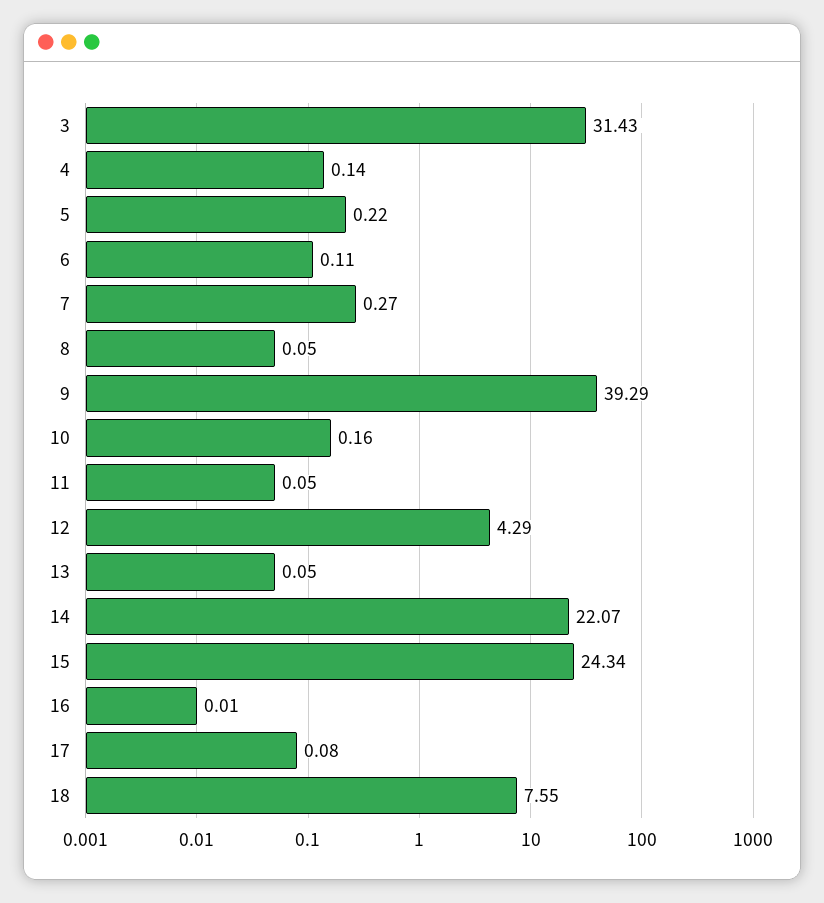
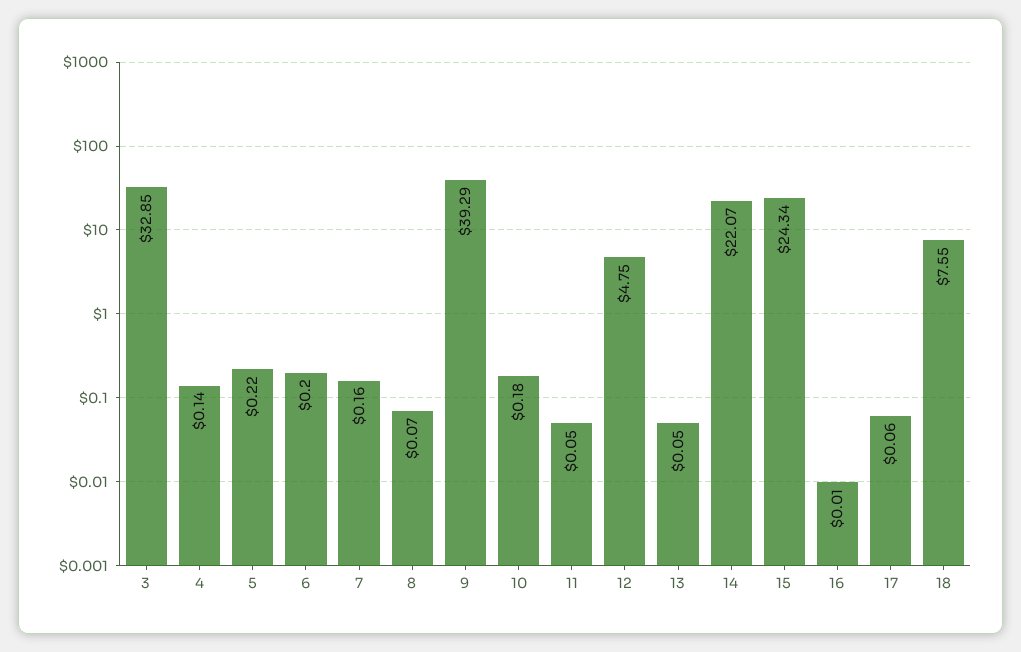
  {
-   "3": 31.43,
+   "3": 32.85,
    "4": 0.14,
    "5": 0.22,
-   "6": 0.11,
+   "6": 0.2,
-   "7": 0.27,
+   "7": 0.16,
-   "8": 0.05,
+   "8": 0.07,
    "9": 39.29,
-   "10": 0.16,
+   "10": 0.18,
    "11": 0.05,
-   "12": 4.29,
+   "12": 4.75,
    "13": 0.05,
    "14": 22.07,
    "15": 24.34,
    "16": 0.01,
-   "17": 0.08,
+   "17": 0.06,
    "18": 7.55
  }

